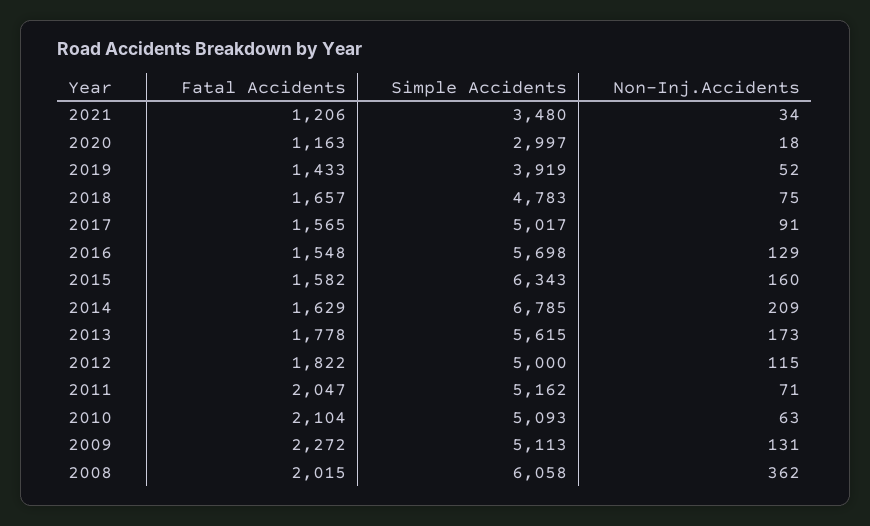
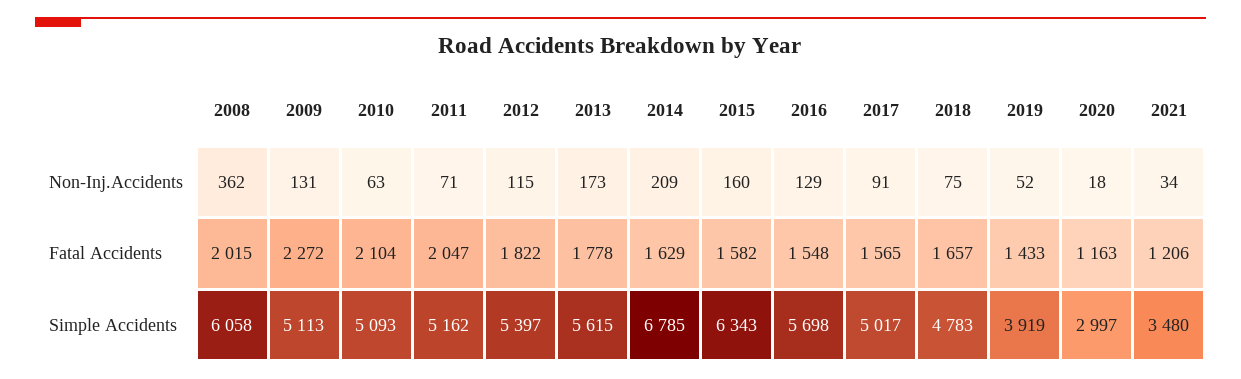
  {
    "Fatal Accidents": {
      "2021": 1206,
      "2020": 1163,
      "2019": 1433,
      "2018": 1657,
      "2017": 1565,
      "2016": 1548,
      "2015": 1582,
      "2014": 1629,
      "2013": 1778,
      "2012": 1822,
      "2011": 2047,
      "2010": 2104,
      "2009": 2272,
      "2008": 2015
    },
    "Simple Accidents": {
      "2021": 3480,
      "2020": 2997,
      "2019": 3919,
      "2018": 4783,
      "2017": 5017,
      "2016": 5698,
      "2015": 6343,
      "2014": 6785,
      "2013": 5615,
-     "2012": 5000,
+     "2012": 5397,
      "2011": 5162,
      "2010": 5093,
      "2009": 5113,
      "2008": 6058
    },
    "Non-Inj.Accidents": {
      "2021": 34,
      "2020": 18,
      "2019": 52,
      "2018": 75,
      "2017": 91,
      "2016": 129,
      "2015": 160,
      "2014": 209,
      "2013": 173,
      "2012": 115,
      "2011": 71,
      "2010": 63,
      "2009": 131,
      "2008": 362
    }
  }

